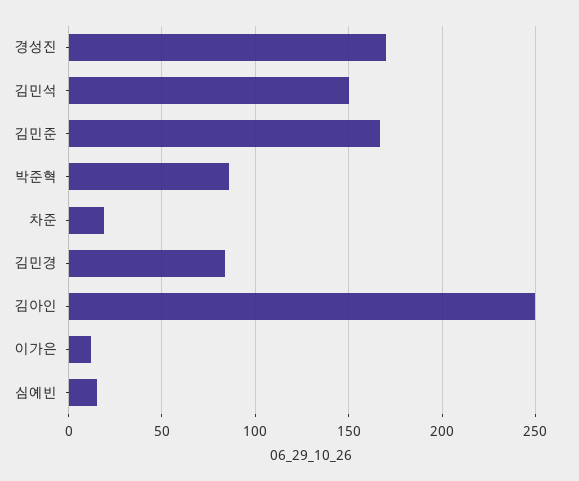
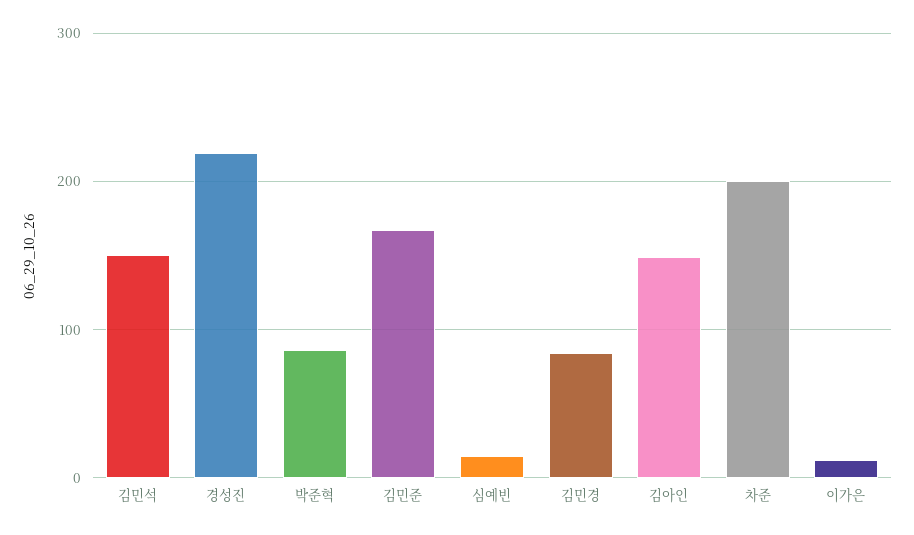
  {
-   "경성진": 170,
+   "경성진": 220,
    "김민석": 150,
    "김민준": 165,
    "박준혁": 85,
-   "차준": 20,
+   "차준": 200,
    "김민경": 85,
-   "김아인": 250,
+   "김아인": 150,
    "이가은": 10,
    "심예빈": 15
  }

